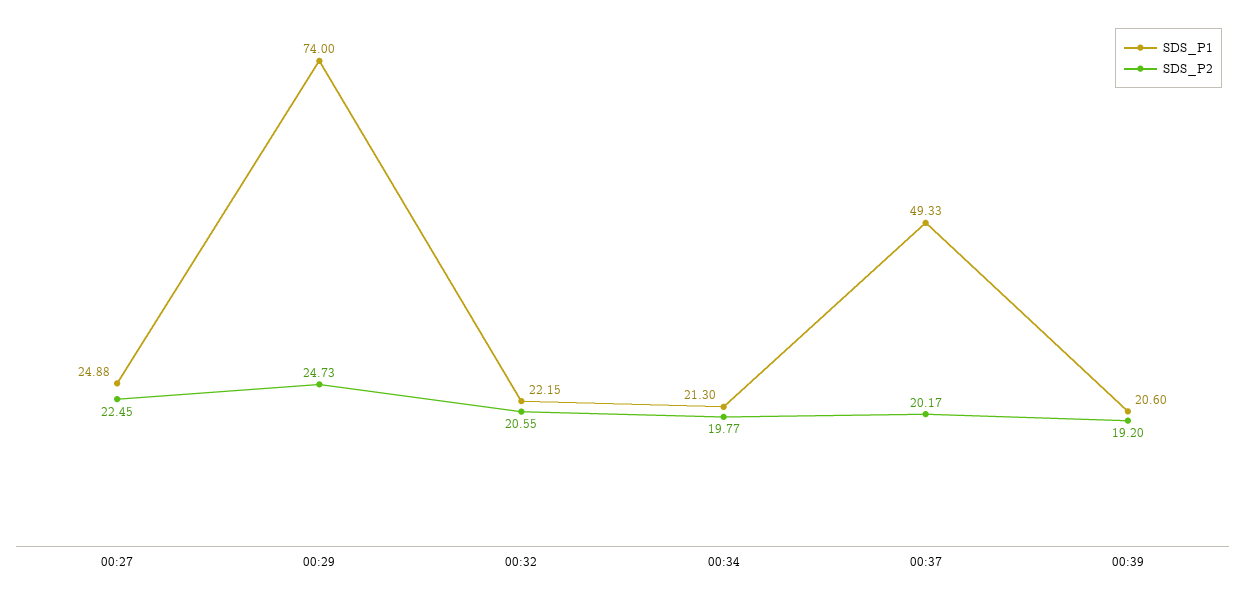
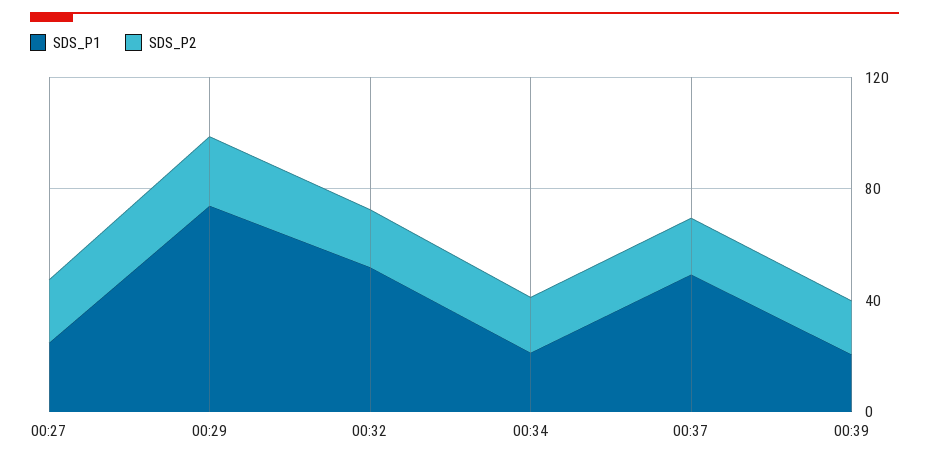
  {
    "SDS_P1": {
      "00:27": 24.88,
      "00:29": 74,
-     "00:32": 22.15,
+     "00:32": 50,
      "00:34": 21.3,
      "00:37": 49.33,
      "00:39": 20.6
    },
    "SDS_P2": {
      "00:27": 22.45,
      "00:29": 24.73,
      "00:32": 20.55,
      "00:34": 19.77,
      "00:37": 20.17,
      "00:39": 19.2
    }
  }

